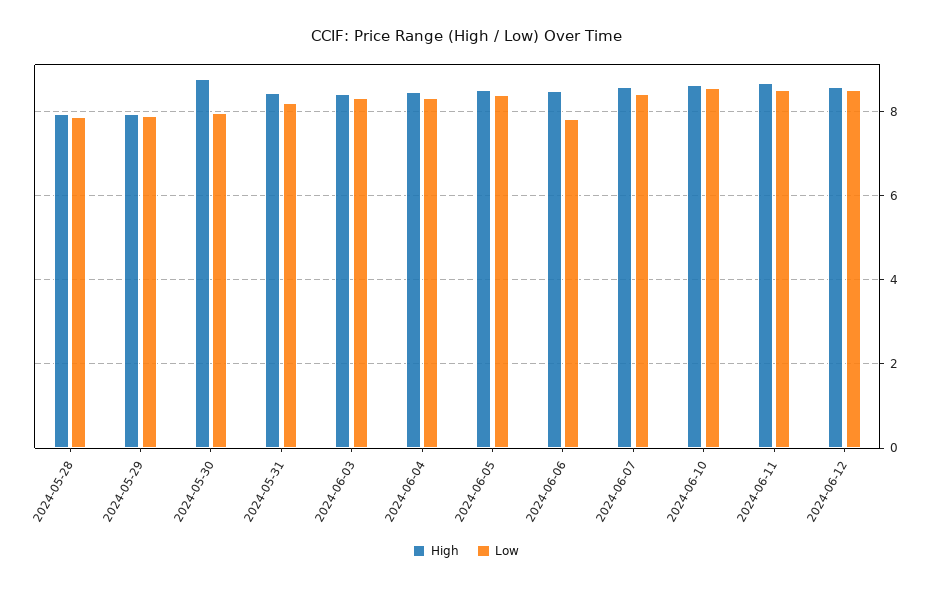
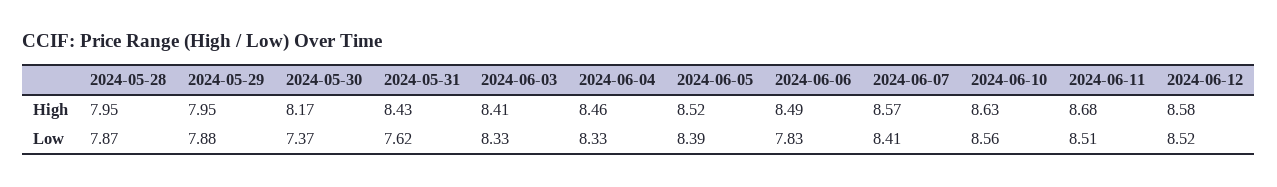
  {
    "High": {
      "2024-05-28": 7.95,
      "2024-05-29": 7.95,
-     "2024-05-30": 8.8,
+     "2024-05-30": 8.17,
      "2024-05-31": 8.43,
      "2024-06-03": 8.41,
      "2024-06-04": 8.46,
      "2024-06-05": 8.52,
      "2024-06-06": 8.49,
      "2024-06-07": 8.57,
      "2024-06-10": 8.63,
      "2024-06-11": 8.68,
      "2024-06-12": 8.58
    },
    "Low": {
      "2024-05-28": 7.87,
      "2024-05-29": 7.88,
-     "2024-05-30": 8,
+     "2024-05-30": 7.37,
-     "2024-05-31": 8.2,
+     "2024-05-31": 7.62,
      "2024-06-03": 8.33,
      "2024-06-04": 8.33,
      "2024-06-05": 8.39,
      "2024-06-06": 7.83,
      "2024-06-07": 8.41,
      "2024-06-10": 8.56,
      "2024-06-11": 8.51,
      "2024-06-12": 8.52
    }
  }

